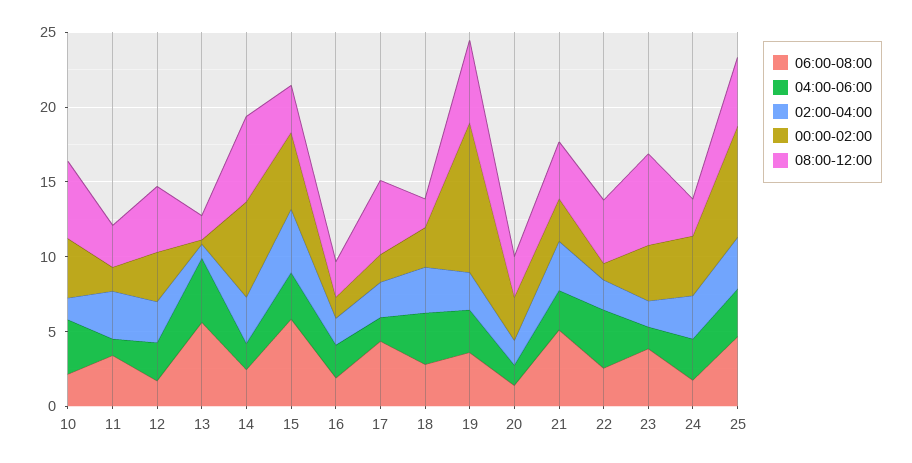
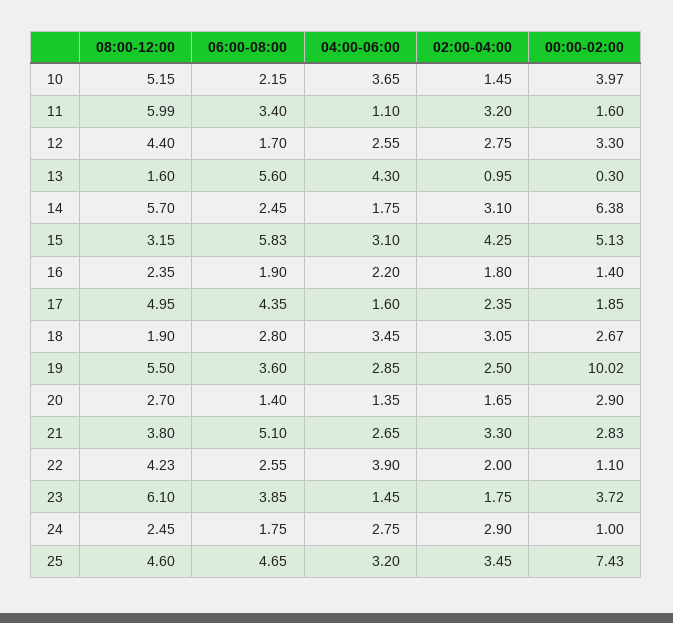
  {
    "06:00-08:00": {
      "10": 2.15,
      "11": 3.4,
      "12": 1.7,
      "13": 5.6,
      "14": 2.45,
      "15": 5.83,
      "16": 1.9,
      "17": 4.35,
      "18": 2.8,
      "19": 3.6,
      "20": 1.4,
      "21": 5.1,
      "22": 2.55,
      "23": 3.85,
      "24": 1.75,
      "25": 4.65
    },
    "04:00-06:00": {
      "10": 3.65,
      "11": 1.1,
      "12": 2.55,
      "13": 4.3,
      "14": 1.75,
      "15": 3.1,
      "16": 2.2,
      "17": 1.6,
      "18": 3.45,
      "19": 2.85,
      "20": 1.35,
      "21": 2.65,
      "22": 3.9,
      "23": 1.45,
      "24": 2.75,
      "25": 3.2
    },
    "02:00-04:00": {
      "10": 1.45,
      "11": 3.2,
      "12": 2.75,
      "13": 0.95,
      "14": 3.1,
      "15": 4.25,
      "16": 1.8,
      "17": 2.35,
      "18": 3.05,
      "19": 2.5,
      "20": 1.65,
      "21": 3.3,
      "22": 2,
      "23": 1.75,
      "24": 2.9,
      "25": 3.45
    },
    "00:00-02:00": {
      "10": 3.97,
      "11": 1.6,
      "12": 3.3,
      "13": 0.3,
      "14": 6.38,
      "15": 5.13,
      "16": 1.4,
      "17": 1.85,
      "18": 2.67,
      "19": 10.02,
      "20": 2.9,
      "21": 2.83,
      "22": 1.1,
      "23": 3.72,
-     "24": 4,
+     "24": 1,
      "25": 7.43
    },
    "08:00-12:00": {
      "10": 5.15,
-     "11": 3,
+     "11": 5.99,
      "12": 4.4,
      "13": 1.6,
      "14": 5.7,
      "15": 3.15,
      "16": 2.35,
      "17": 4.95,
      "18": 1.9,
      "19": 5.5,
      "20": 2.7,
      "21": 3.8,
      "22": 4.23,
      "23": 6.1,
      "24": 2.45,
      "25": 4.6
    }
  }

